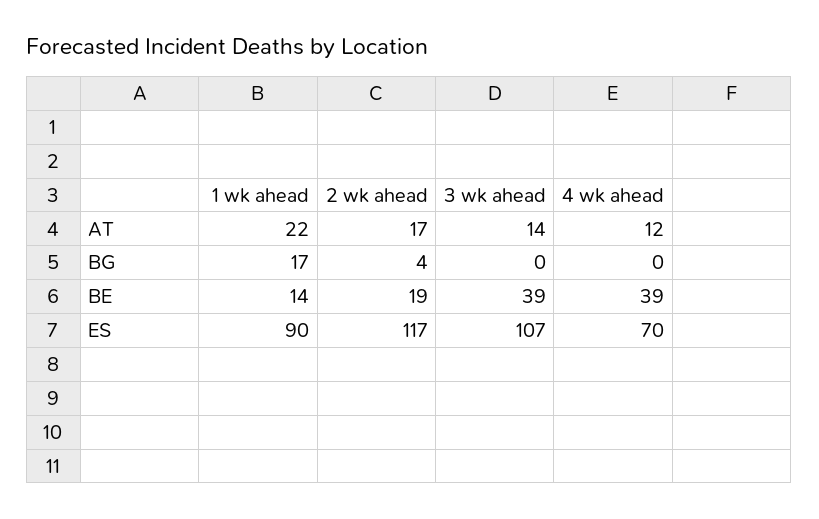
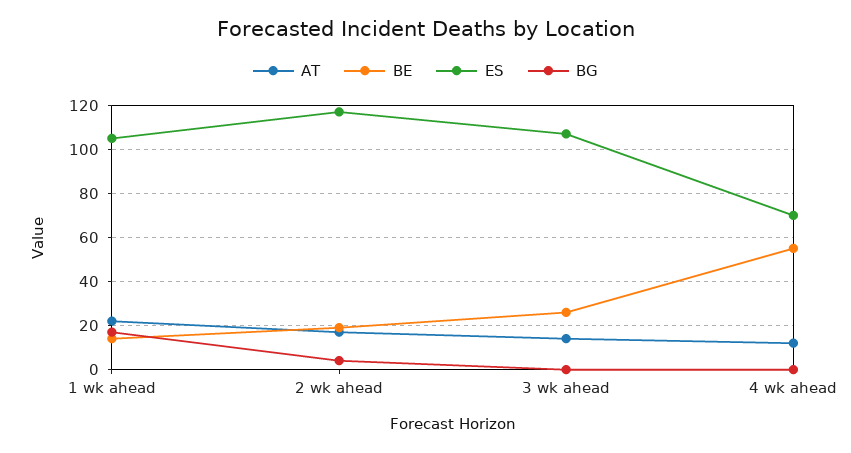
  {
    "AT": {
      "1 wk ahead": 22,
      "2 wk ahead": 17,
      "3 wk ahead": 14,
      "4 wk ahead": 12
    },
    "BG": {
      "1 wk ahead": 17,
      "2 wk ahead": 4,
      "3 wk ahead": 0,
      "4 wk ahead": 0
    },
    "BE": {
      "1 wk ahead": 14,
      "2 wk ahead": 19,
-     "3 wk ahead": 39,
+     "3 wk ahead": 25,
-     "4 wk ahead": 39
+     "4 wk ahead": 55
    },
    "ES": {
-     "1 wk ahead": 90,
+     "1 wk ahead": 105,
      "2 wk ahead": 117,
      "3 wk ahead": 107,
      "4 wk ahead": 70
    }
  }

